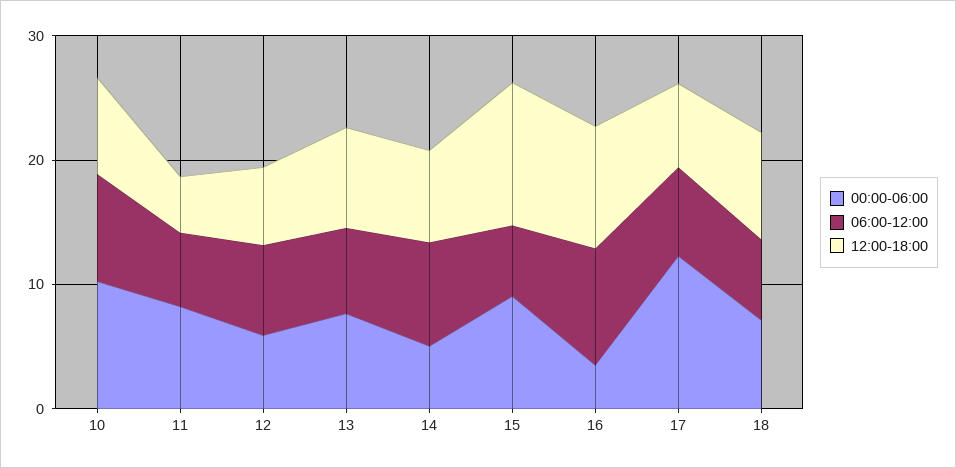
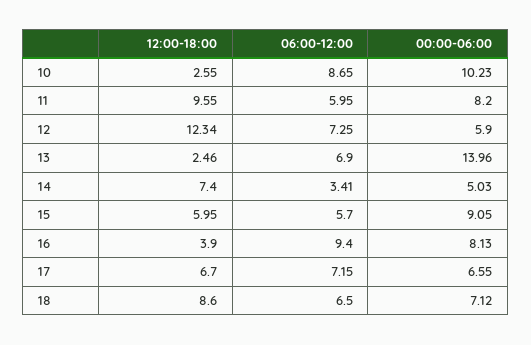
  {
    "00:00-06:00": {
      "10": 10.23,
      "11": 8.2,
      "12": 5.9,
-     "13": 8,
+     "13": 13.96,
      "14": 5.03,
      "15": 9.05,
-     "16": 4,
+     "16": 8.13,
-     "17": 12,
+     "17": 6.55,
      "18": 7.12
    },
    "06:00-12:00": {
      "10": 8.65,
      "11": 5.95,
      "12": 7.25,
      "13": 6.9,
-     "14": 8,
+     "14": 3.41,
      "15": 5.7,
      "16": 9.4,
      "17": 7.15,
      "18": 6.5
    },
    "12:00-18:00": {
-     "10": 8,
+     "10": 2.55,
-     "11": 4,
+     "11": 9.55,
-     "12": 6,
+     "12": 12.34,
-     "13": 8,
+     "13": 2.46,
      "14": 7.4,
-     "15": 12,
+     "15": 5.95,
-     "16": 10,
+     "16": 3.9,
      "17": 6.7,
      "18": 8.6
    }
  }

